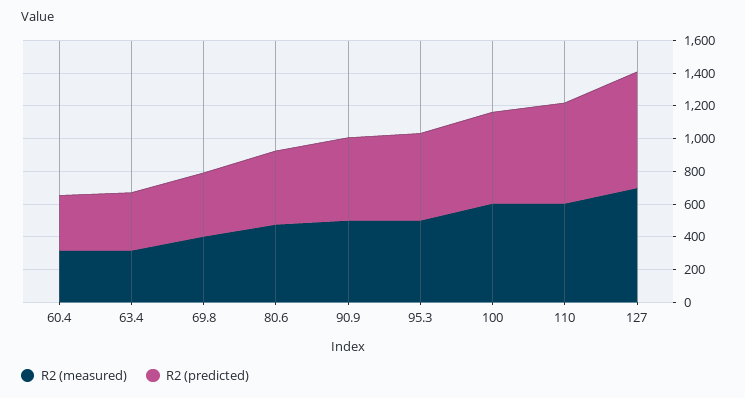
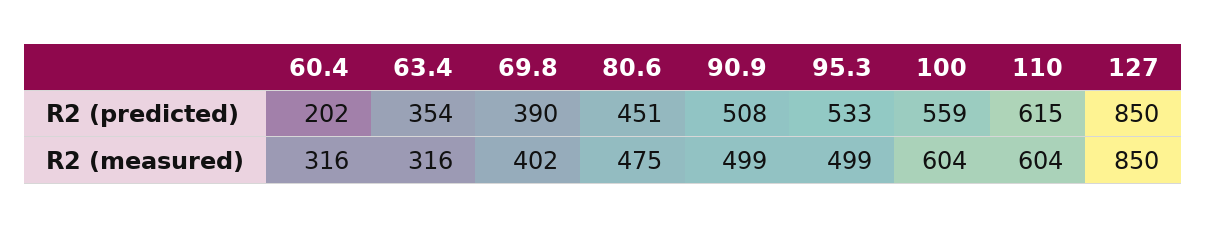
  {
    "R2 (measured)": {
      "60.4": 316,
      "63.4": 316,
      "69.8": 402,
      "80.6": 475,
      "90.9": 499,
      "95.3": 499,
      "100": 604,
      "110": 604,
-     "127": 700
+     "127": 850
    },
    "R2 (predicted)": {
-     "60.4": 350,
+     "60.4": 202,
      "63.4": 354,
      "69.8": 390,
      "80.6": 451,
      "90.9": 508,
      "95.3": 533,
      "100": 559,
      "110": 615,
-     "127": 700
+     "127": 850
    }
  }

